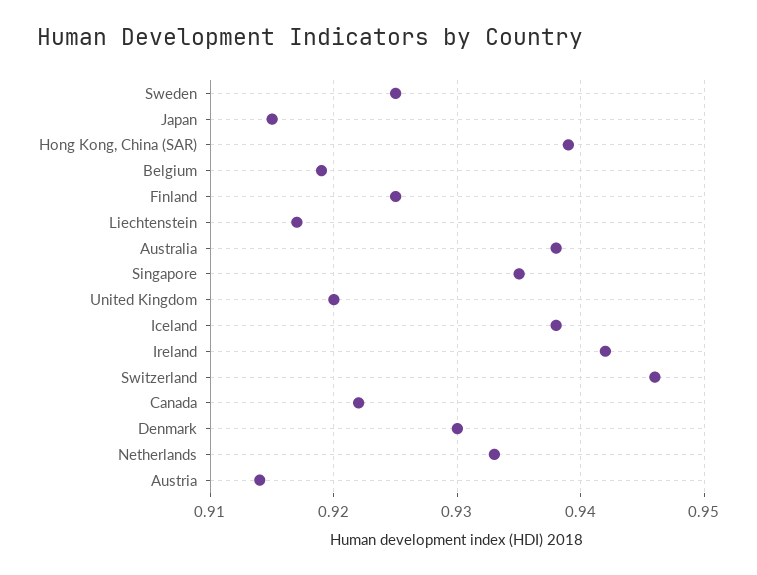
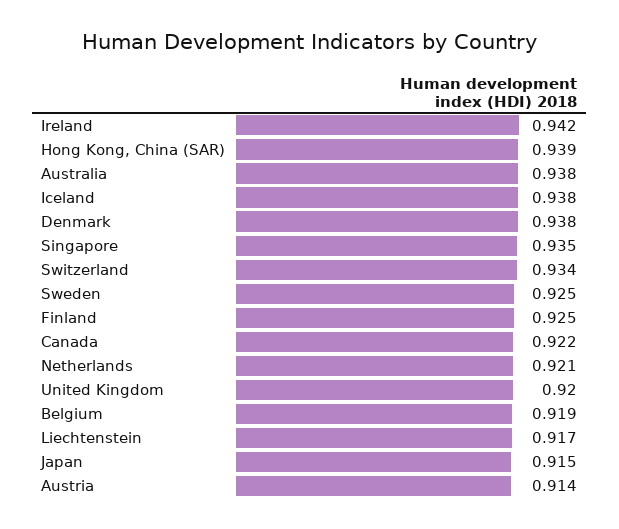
  {
    "Sweden": 0.925,
    "Japan": 0.915,
    "Hong Kong, China (SAR)": 0.939,
    "Belgium": 0.919,
    "Finland": 0.925,
    "Liechtenstein": 0.917,
    "Australia": 0.938,
    "Singapore": 0.935,
    "United Kingdom": 0.92,
    "Iceland": 0.938,
    "Ireland": 0.942,
-   "Switzerland": 0.946,
+   "Switzerland": 0.934,
    "Canada": 0.922,
-   "Denmark": 0.93,
+   "Denmark": 0.938,
-   "Netherlands": 0.933,
+   "Netherlands": 0.921,
    "Austria": 0.914
  }

